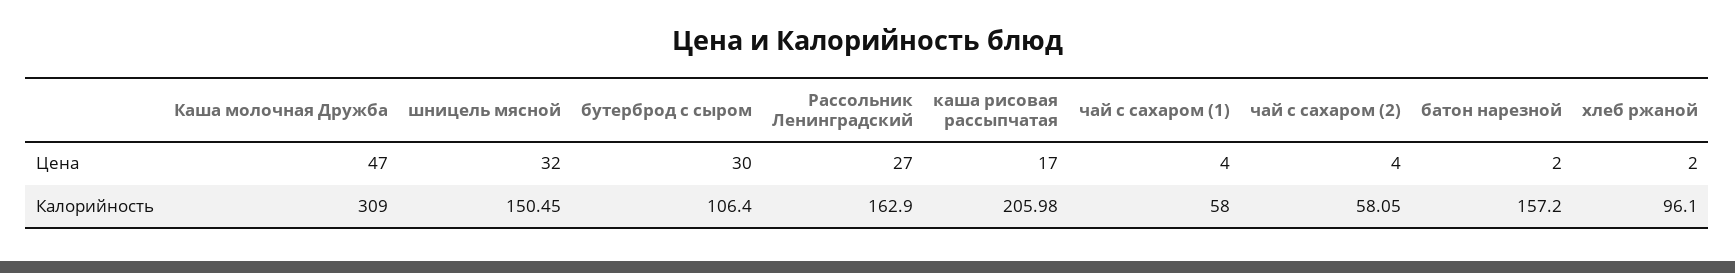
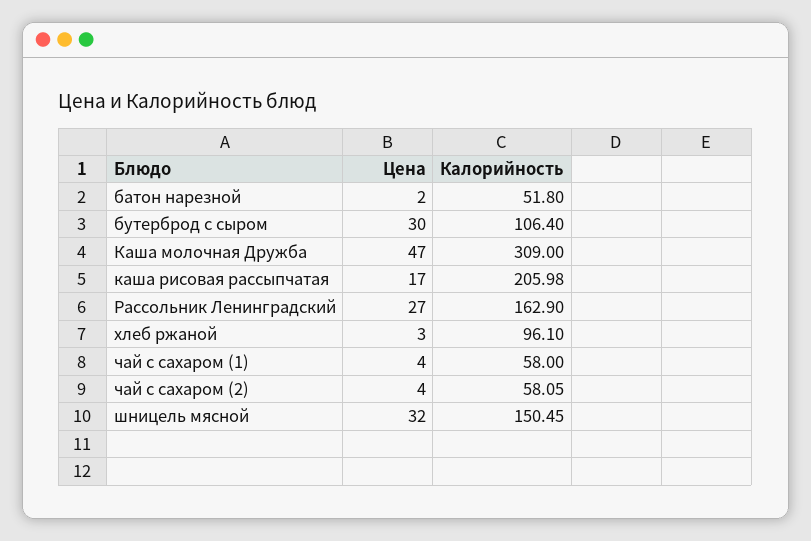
  {
    "Каша молочная Дружба": {
      "Цена": 47,
      "Калорийность": 309
    },
    "шницель мясной": {
      "Цена": 32,
      "Калорийность": 150.45
    },
    "бутерброд с сыром": {
      "Цена": 30,
      "Калорийность": 106.4
    },
    "Рассольник Ленинградский": {
      "Цена": 27,
      "Калорийность": 162.9
    },
    "каша рисовая рассыпчатая": {
      "Цена": 17,
      "Калорийность": 205.98
    },
    "чай с сахаром (1)": {
      "Цена": 4,
      "Калорийность": 58
    },
    "чай с сахаром (2)": {
      "Цена": 4,
      "Калорийность": 58.05
    },
    "батон нарезной": {
      "Цена": 2,
-     "Калорийность": 157.2
+     "Калорийность": 51.8
    },
    "хлеб ржаной": {
-     "Цена": 2,
+     "Цена": 3,
      "Калорийность": 96.1
    }
  }

